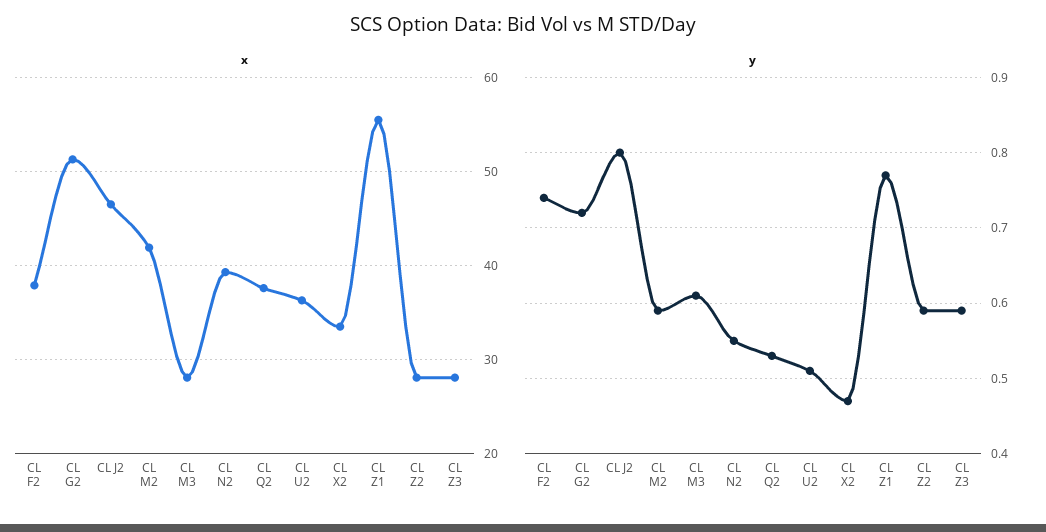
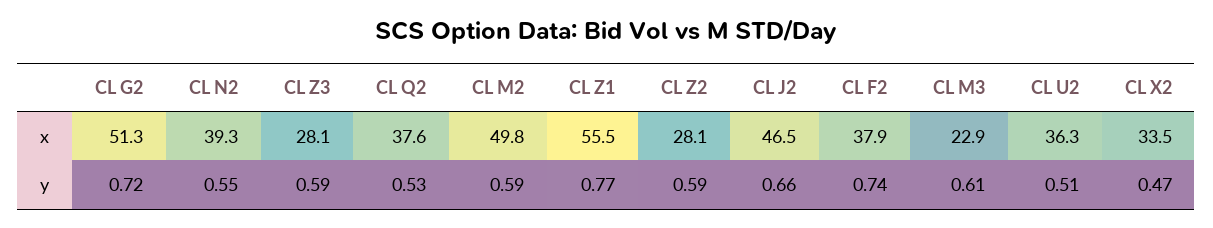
  {
    "x": {
      "CL F2": 37.9,
      "CL G2": 51.3,
      "CL J2": 46.5,
-     "CL M2": 42,
+     "CL M2": 49.8,
-     "CL M3": 28,
+     "CL M3": 22.9,
      "CL N2": 39.3,
      "CL Q2": 37.6,
      "CL U2": 36.3,
      "CL X2": 33.5,
      "CL Z1": 55.5,
      "CL Z2": 28.1,
      "CL Z3": 28.1
    },
    "y": {
      "CL F2": 0.74,
      "CL G2": 0.72,
-     "CL J2": 0.8,
+     "CL J2": 0.66,
      "CL M2": 0.59,
      "CL M3": 0.61,
      "CL N2": 0.55,
      "CL Q2": 0.53,
      "CL U2": 0.51,
      "CL X2": 0.47,
      "CL Z1": 0.77,
      "CL Z2": 0.59,
      "CL Z3": 0.59
    }
  }

